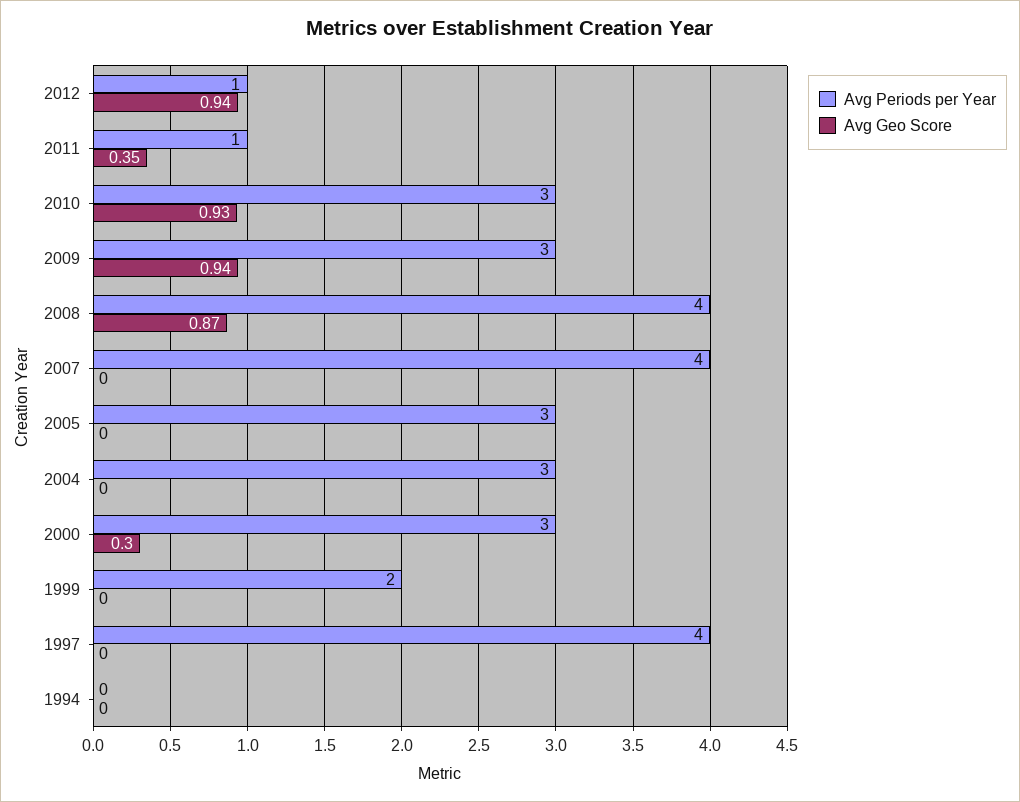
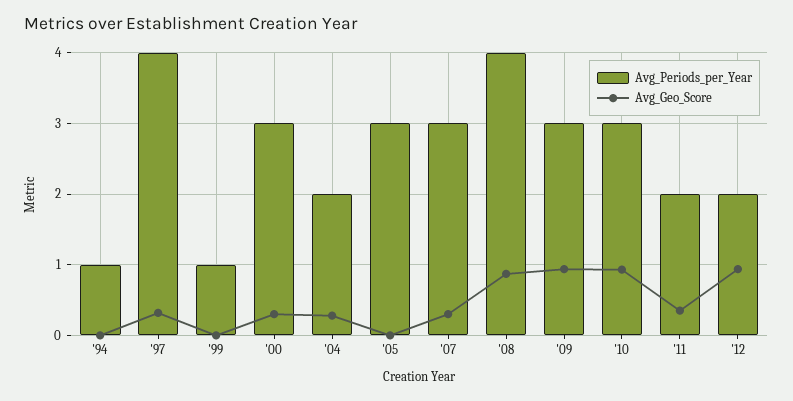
  {
    "Avg Periods per Year": {
-     "2012": 1,
+     "2012": 2,
-     "2011": 1,
+     "2011": 2,
      "2010": 3,
      "2009": 3,
      "2008": 4,
-     "2007": 4,
+     "2007": 3,
      "2005": 3,
-     "2004": 3,
+     "2004": 2,
      "2000": 3,
-     "1999": 2,
+     "1999": 1,
      "1997": 4,
-     "1994": 0
+     "1994": 1
    },
    "Avg Geo Score": {
      "2012": 0.94,
      "2011": 0.35,
      "2010": 0.93,
      "2009": 0.94,
      "2008": 0.87,
-     "2007": 0,
+     "2007": 0.3,
      "2005": 0,
-     "2004": 0,
+     "2004": 0.3,
      "2000": 0.3,
      "1999": 0,
-     "1997": 0,
+     "1997": 0.3,
      "1994": 0
    }
  }

